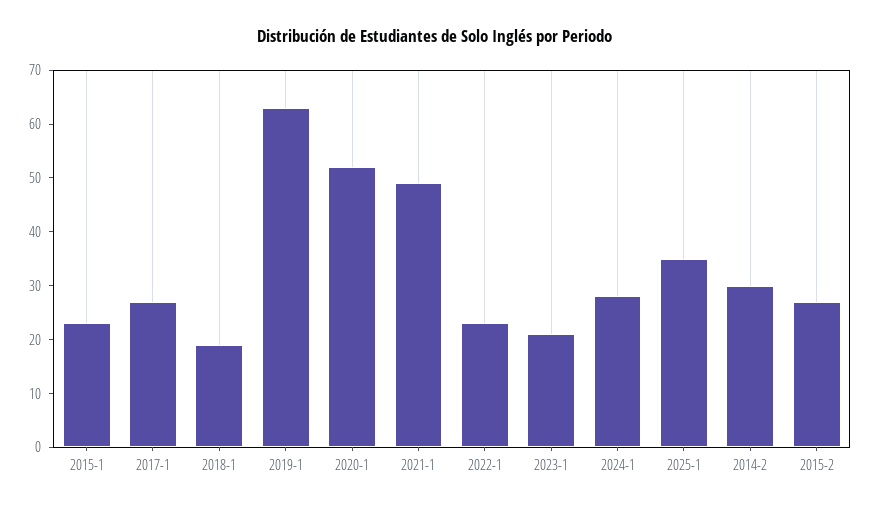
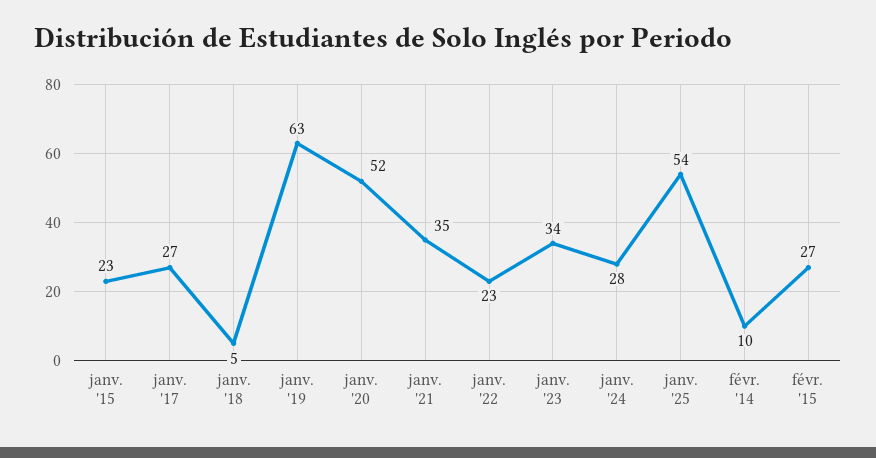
  {
    "2015-1": 23,
    "2017-1": 27,
-   "2018-1": 20,
+   "2018-1": 5,
    "2019-1": 63,
    "2020-1": 52,
-   "2021-1": 50,
+   "2021-1": 35,
    "2022-1": 23,
-   "2023-1": 20,
+   "2023-1": 34,
    "2024-1": 28,
-   "2025-1": 35,
+   "2025-1": 54,
-   "2014-2": 30,
+   "2014-2": 10,
    "2015-2": 27
  }

